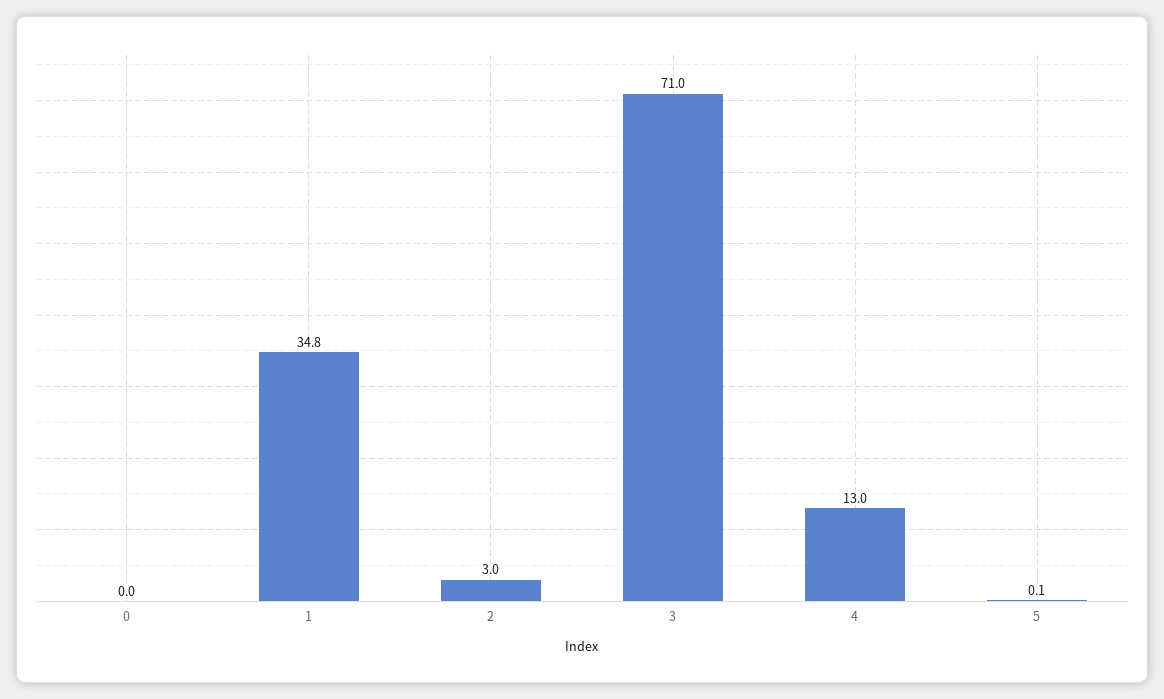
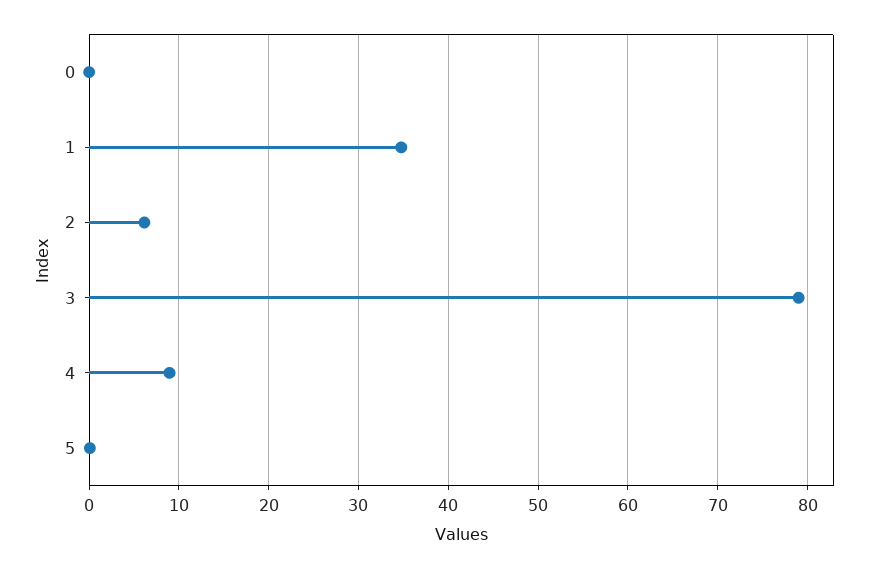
  {
    "0": 0,
    "1": 34.8,
-   "2": 3,
+   "2": 6,
-   "3": 71,
+   "3": 79,
-   "4": 13,
+   "4": 9,
    "5": 0.1
  }

